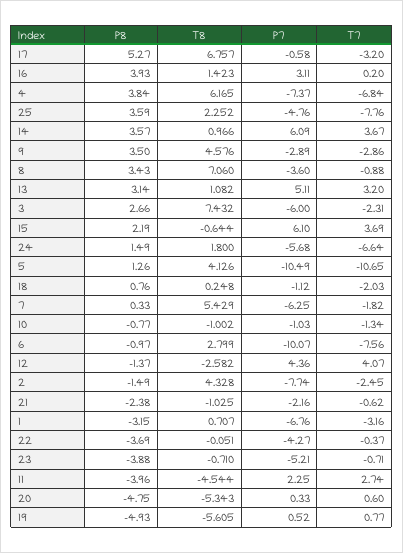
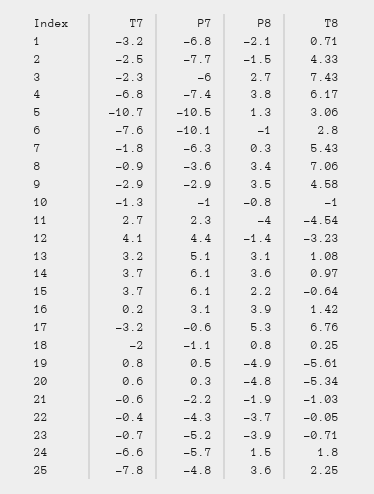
  {
    "P8": {
      "17": 5.27,
      "16": 3.93,
      "4": 3.84,
      "25": 3.59,
      "14": 3.57,
      "9": 3.5,
      "8": 3.43,
      "13": 3.14,
      "3": 2.66,
      "15": 2.19,
      "24": 1.49,
      "5": 1.26,
      "18": 0.76,
      "7": 0.33,
      "10": -0.77,
      "6": -0.97,
      "12": -1.37,
      "2": -1.49,
-     "21": -2.38,
+     "21": -1.9,
-     "1": -3.15,
+     "1": -2.1,
      "22": -3.69,
      "23": -3.88,
      "11": -3.96,
      "20": -4.75,
      "19": -4.93
    },
    "T8": {
      "17": 6.757,
      "16": 1.423,
      "4": 6.165,
      "25": 2.252,
      "14": 0.966,
      "9": 4.576,
      "8": 7.06,
      "13": 1.082,
      "3": 7.432,
      "15": -0.644,
      "24": 1.8,
-     "5": 4.126,
+     "5": 3.06,
      "18": 0.248,
      "7": 5.429,
      "10": -1.002,
      "6": 2.799,
-     "12": -2.582,
+     "12": -3.23,
      "2": 4.328,
      "21": -1.025,
      "1": 0.707,
      "22": -0.051,
      "23": -0.71,
      "11": -4.544,
      "20": -5.343,
      "19": -5.605
    },
    "P7": {
      "17": -0.58,
      "16": 3.11,
      "4": -7.37,
      "25": -4.76,
      "14": 6.09,
      "9": -2.89,
      "8": -3.6,
      "13": 5.11,
      "3": -6,
      "15": 6.1,
      "24": -5.68,
      "5": -10.49,
      "18": -1.12,
      "7": -6.25,
      "10": -1.03,
      "6": -10.07,
      "12": 4.36,
      "2": -7.74,
      "21": -2.16,
      "1": -6.76,
      "22": -4.27,
      "23": -5.21,
      "11": 2.25,
      "20": 0.33,
      "19": 0.52
    },
    "T7": {
      "17": -3.2,
      "16": 0.2,
      "4": -6.84,
      "25": -7.76,
      "14": 3.67,
      "9": -2.86,
      "8": -0.88,
      "13": 3.2,
      "3": -2.31,
      "15": 3.69,
      "24": -6.64,
      "5": -10.65,
      "18": -2.03,
      "7": -1.82,
      "10": -1.34,
      "6": -7.56,
      "12": 4.07,
      "2": -2.45,
      "21": -0.62,
      "1": -3.16,
      "22": -0.37,
      "23": -0.71,
      "11": 2.74,
      "20": 0.6,
      "19": 0.77
    }
  }

